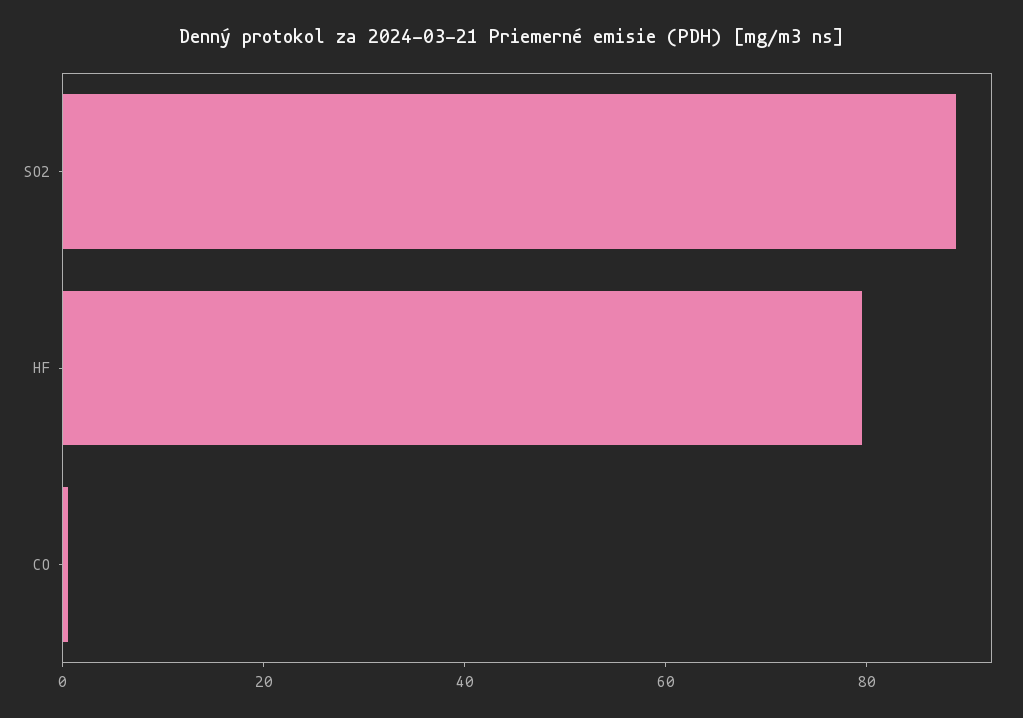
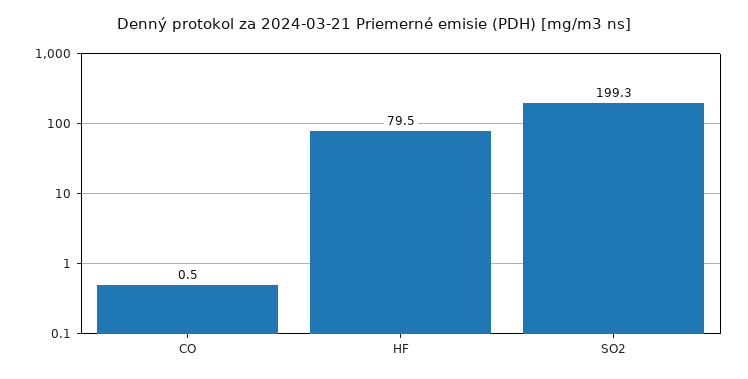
  {
-   "SO2": 90,
+   "SO2": 199.3,
    "HF": 79.5,
    "CO": 0.5
  }

